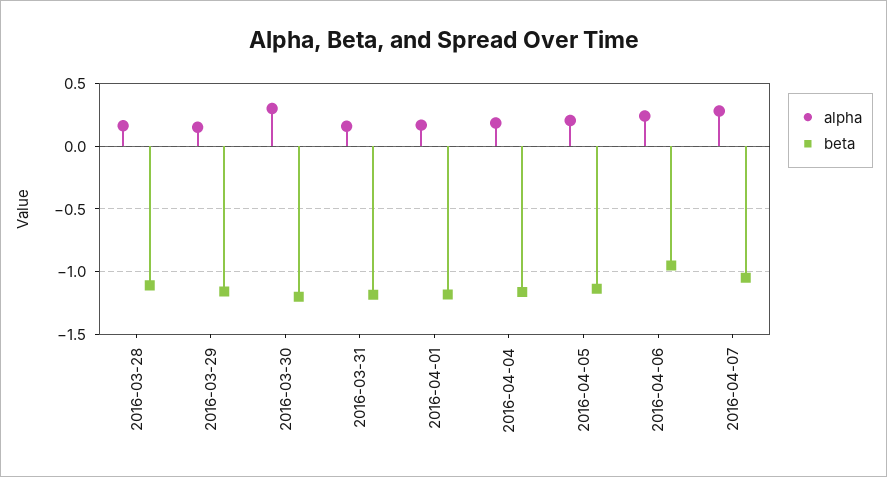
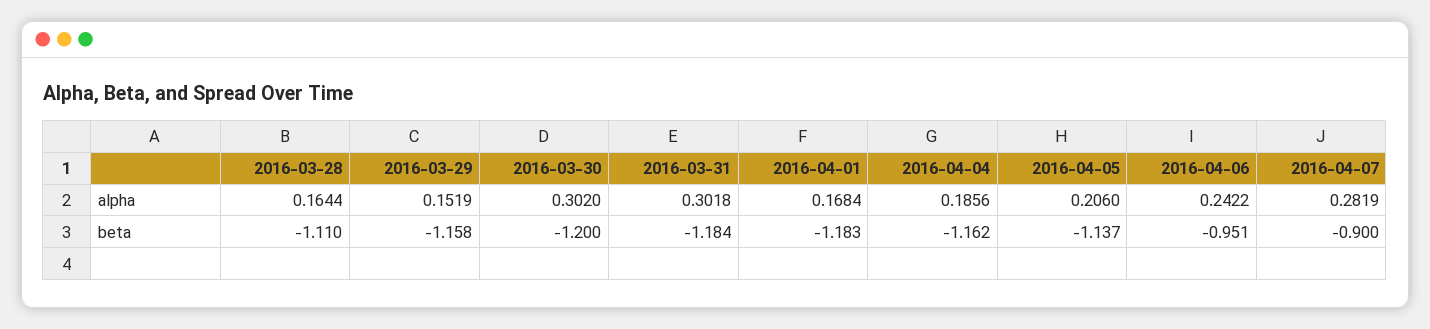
  {
    "alpha": {
      "2016-03-28": 0.1644,
      "2016-03-29": 0.1519,
      "2016-03-30": 0.302,
-     "2016-03-31": 0.15,
+     "2016-03-31": 0.3018,
      "2016-04-01": 0.1684,
      "2016-04-04": 0.1856,
      "2016-04-05": 0.206,
      "2016-04-06": 0.2422,
      "2016-04-07": 0.2819
    },
    "beta": {
      "2016-03-28": -1.11,
      "2016-03-29": -1.158,
      "2016-03-30": -1.2,
      "2016-03-31": -1.184,
      "2016-04-01": -1.183,
      "2016-04-04": -1.162,
      "2016-04-05": -1.137,
      "2016-04-06": -0.951,
-     "2016-04-07": -1.05
+     "2016-04-07": -0.9
    }
  }

